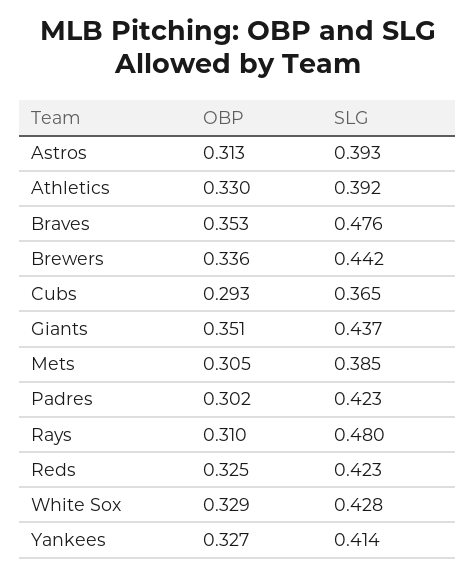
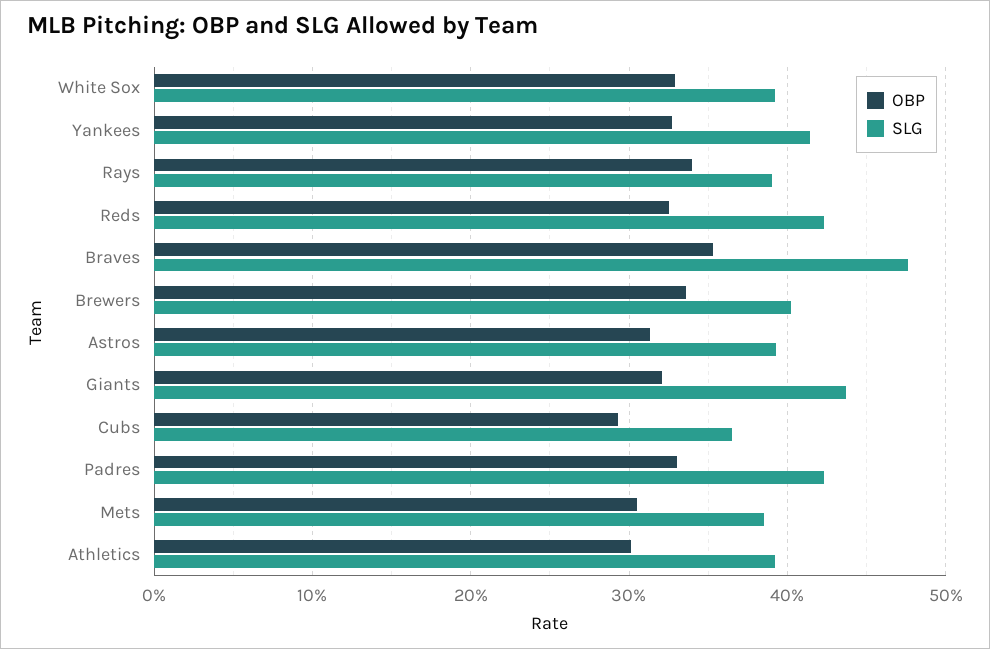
  {
    "OBP": {
      "Astros": 0.313,
-     "Athletics": 0.33,
+     "Athletics": 0.3,
      "Braves": 0.353,
      "Brewers": 0.336,
      "Cubs": 0.293,
-     "Giants": 0.351,
+     "Giants": 0.32,
      "Mets": 0.305,
-     "Padres": 0.302,
+     "Padres": 0.33,
-     "Rays": 0.31,
+     "Rays": 0.34,
      "Reds": 0.325,
      "White Sox": 0.329,
      "Yankees": 0.327
    },
    "SLG": {
      "Astros": 0.393,
      "Athletics": 0.392,
      "Braves": 0.476,
-     "Brewers": 0.442,
+     "Brewers": 0.4,
      "Cubs": 0.365,
      "Giants": 0.437,
      "Mets": 0.385,
      "Padres": 0.423,
-     "Rays": 0.48,
+     "Rays": 0.39,
      "Reds": 0.423,
-     "White Sox": 0.428,
+     "White Sox": 0.39,
      "Yankees": 0.414
    }
  }

